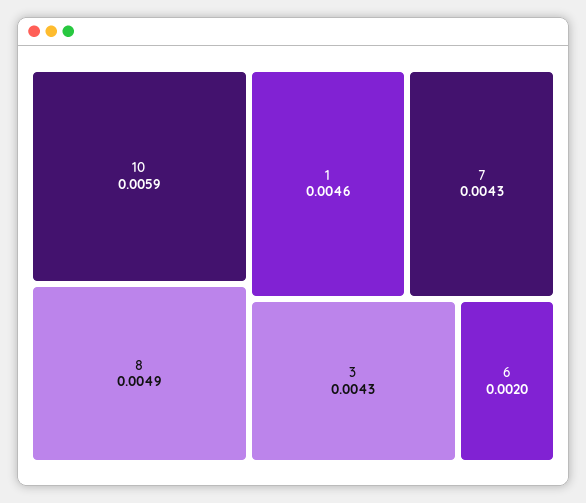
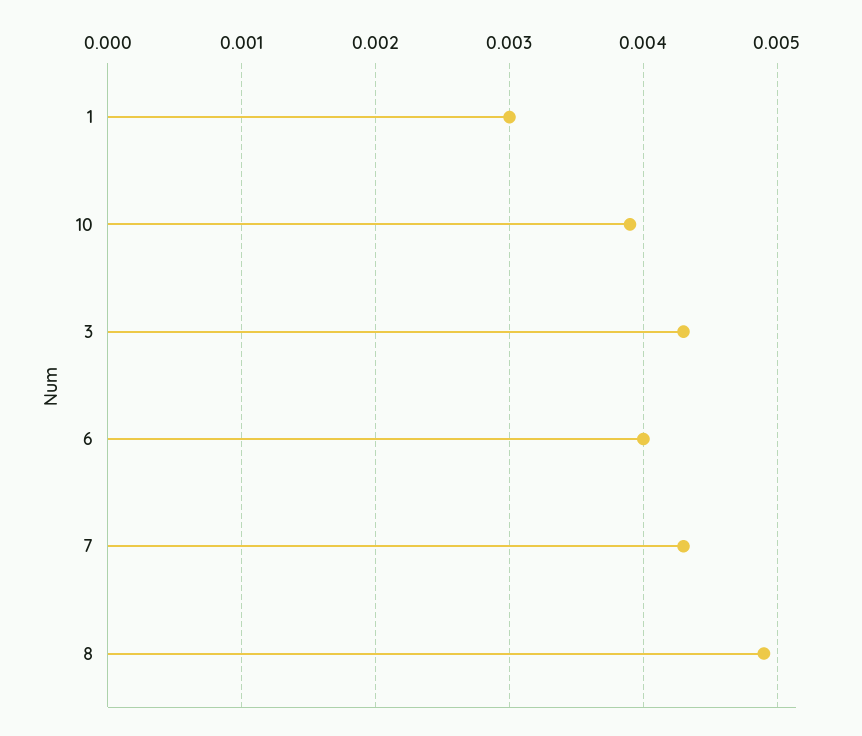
  {
-   "10": 0.0059,
+   "10": 0.0039,
    "8": 0.0049,
-   "1": 0.0046,
+   "1": 0.003,
    "7": 0.0043,
    "3": 0.0043,
-   "6": 0.002
+   "6": 0.004
  }

